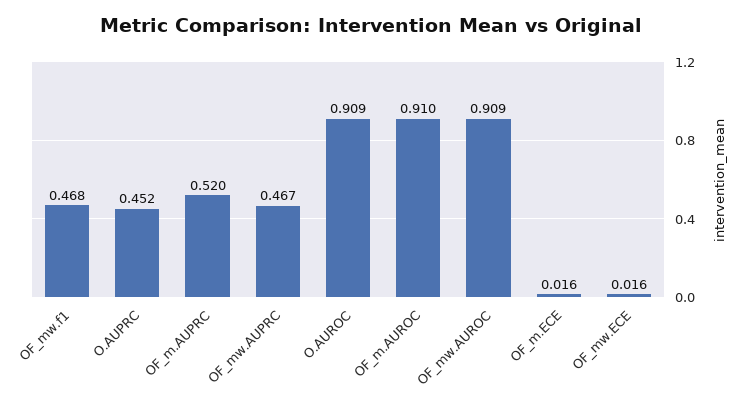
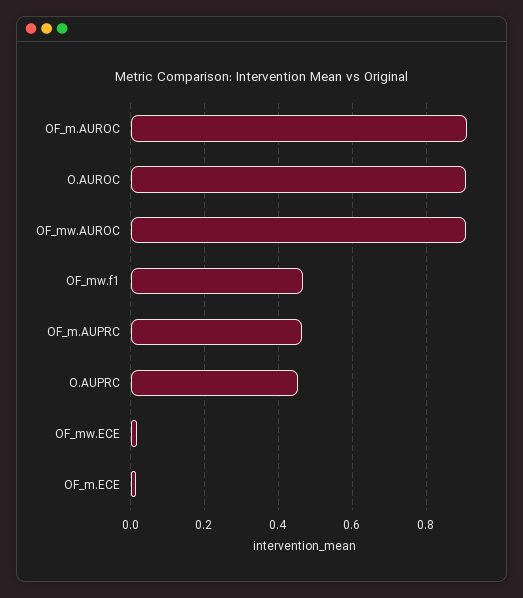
  {
    "OF_mw.f1": 0.468,
    "O.AUPRC": 0.452,
-   "OF_m.AUPRC": 0.52,
+   "OF_m.AUPRC": 0.46,
-   "OF_mw.AUPRC": 0.467,
    "O.AUROC": 0.909,
    "OF_m.AUROC": 0.91,
    "OF_mw.AUROC": 0.909,
    "OF_m.ECE": 0.016,
    "OF_mw.ECE": 0.016
  }

